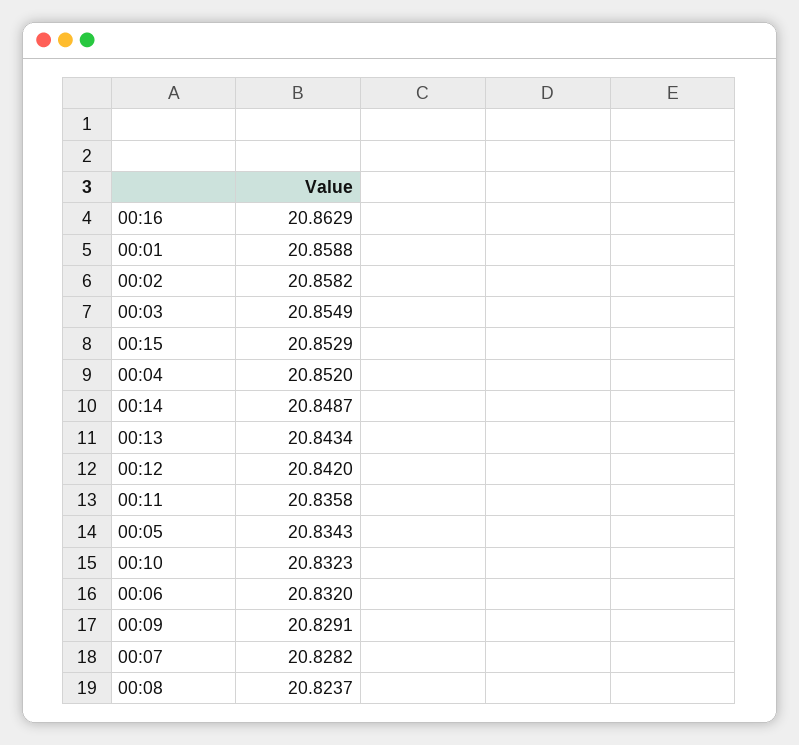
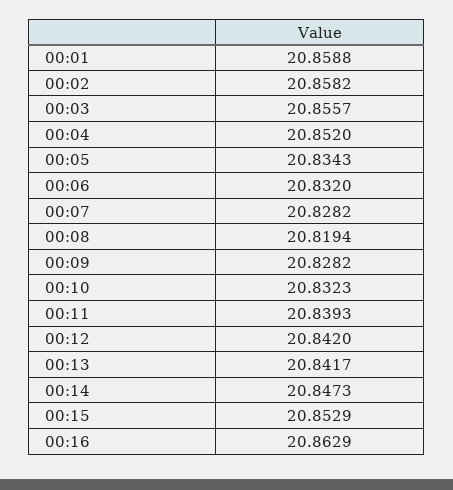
  {
    "00:16": 20.8629,
    "00:01": 20.8588,
    "00:02": 20.8582,
-   "00:03": 20.8549,
+   "00:03": 20.8557,
    "00:15": 20.8529,
    "00:04": 20.852,
-   "00:14": 20.8487,
+   "00:14": 20.8473,
-   "00:13": 20.8434,
+   "00:13": 20.8417,
    "00:12": 20.842,
-   "00:11": 20.8358,
+   "00:11": 20.8393,
    "00:05": 20.8343,
    "00:10": 20.8323,
    "00:06": 20.832,
-   "00:09": 20.8291,
+   "00:09": 20.8282,
    "00:07": 20.8282,
-   "00:08": 20.8237
+   "00:08": 20.8194
  }

